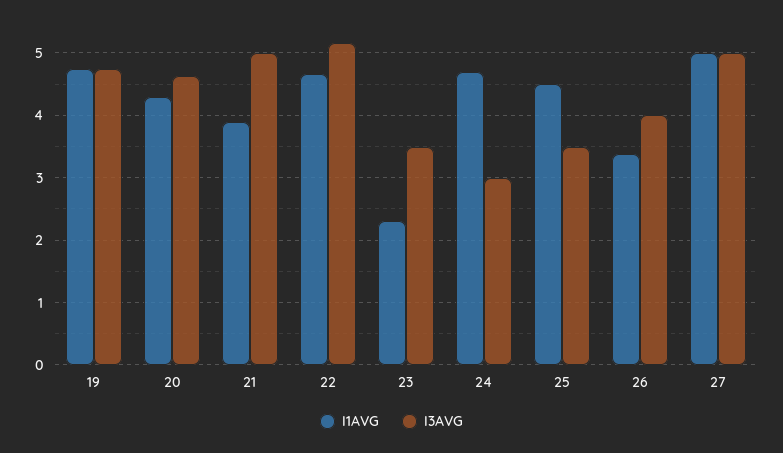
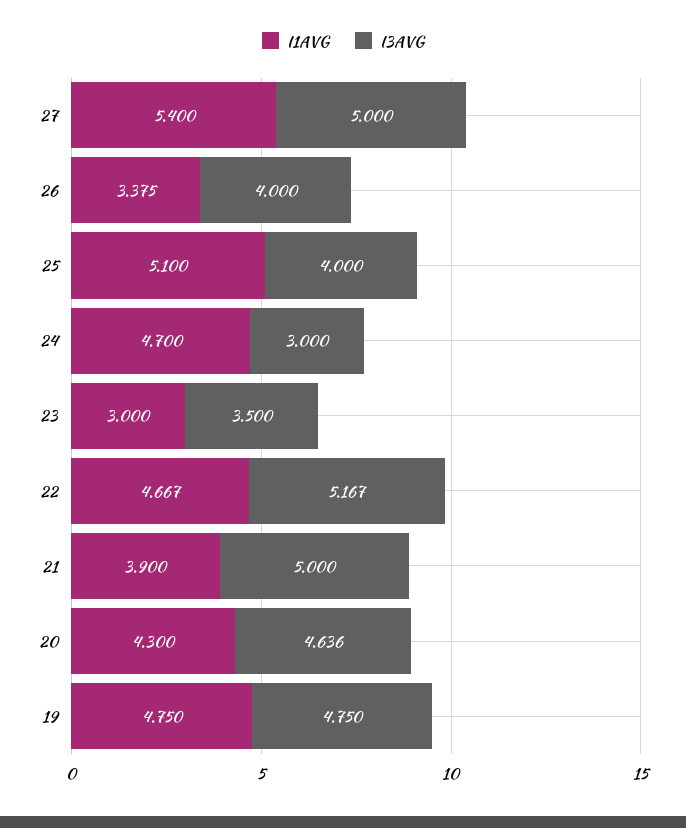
  {
    "I1AVG": {
      "19": 4.75,
      "20": 4.3,
      "21": 3.9,
      "22": 4.667,
-     "23": 2.3,
+     "23": 3,
      "24": 4.7,
-     "25": 4.5,
+     "25": 5.1,
      "26": 3.375,
-     "27": 5
+     "27": 5.4
    },
    "I3AVG": {
      "19": 4.75,
      "20": 4.636,
      "21": 5,
      "22": 5.167,
      "23": 3.5,
      "24": 3,
-     "25": 3.5,
+     "25": 4,
      "26": 4,
      "27": 5
    }
  }

